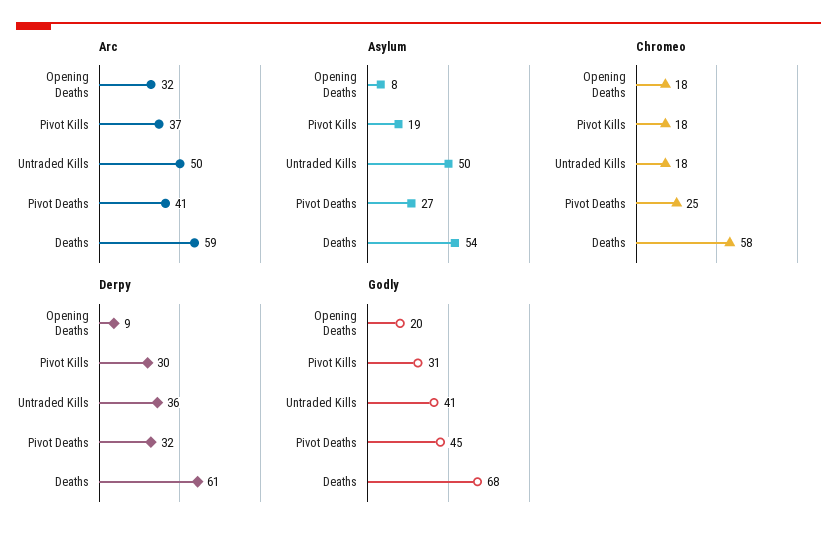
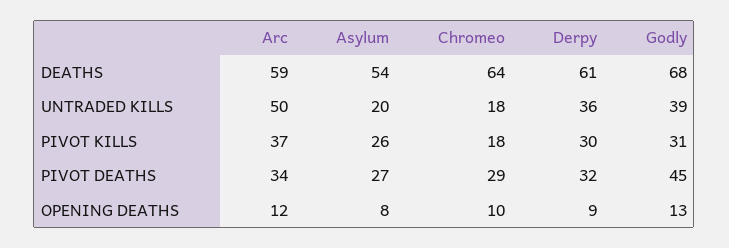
  {
    "Arc": {
-     "Opening Deaths": 32,
+     "Opening Deaths": 12,
      "Pivot Kills": 37,
      "Untraded Kills": 50,
-     "Pivot Deaths": 41,
+     "Pivot Deaths": 34,
      "Deaths": 59
    },
    "Asylum": {
      "Opening Deaths": 8,
-     "Pivot Kills": 19,
+     "Pivot Kills": 26,
-     "Untraded Kills": 50,
+     "Untraded Kills": 20,
      "Pivot Deaths": 27,
      "Deaths": 54
    },
    "Chromeo": {
-     "Opening Deaths": 18,
+     "Opening Deaths": 10,
      "Pivot Kills": 18,
      "Untraded Kills": 18,
-     "Pivot Deaths": 25,
+     "Pivot Deaths": 29,
-     "Deaths": 58
+     "Deaths": 64
    },
    "Derpy": {
      "Opening Deaths": 9,
      "Pivot Kills": 30,
      "Untraded Kills": 36,
      "Pivot Deaths": 32,
      "Deaths": 61
    },
    "Godly": {
-     "Opening Deaths": 20,
+     "Opening Deaths": 13,
      "Pivot Kills": 31,
-     "Untraded Kills": 41,
+     "Untraded Kills": 39,
      "Pivot Deaths": 45,
      "Deaths": 68
    }
  }

